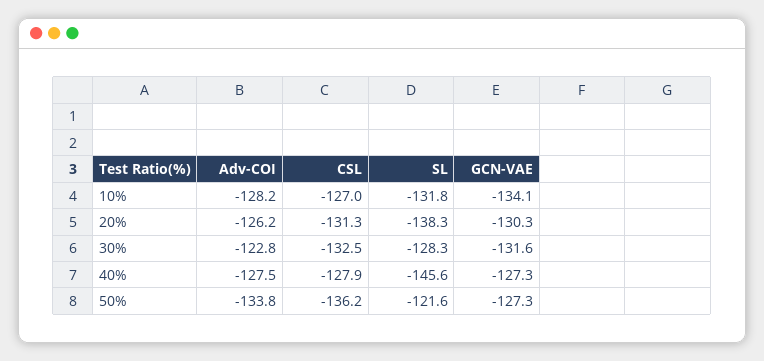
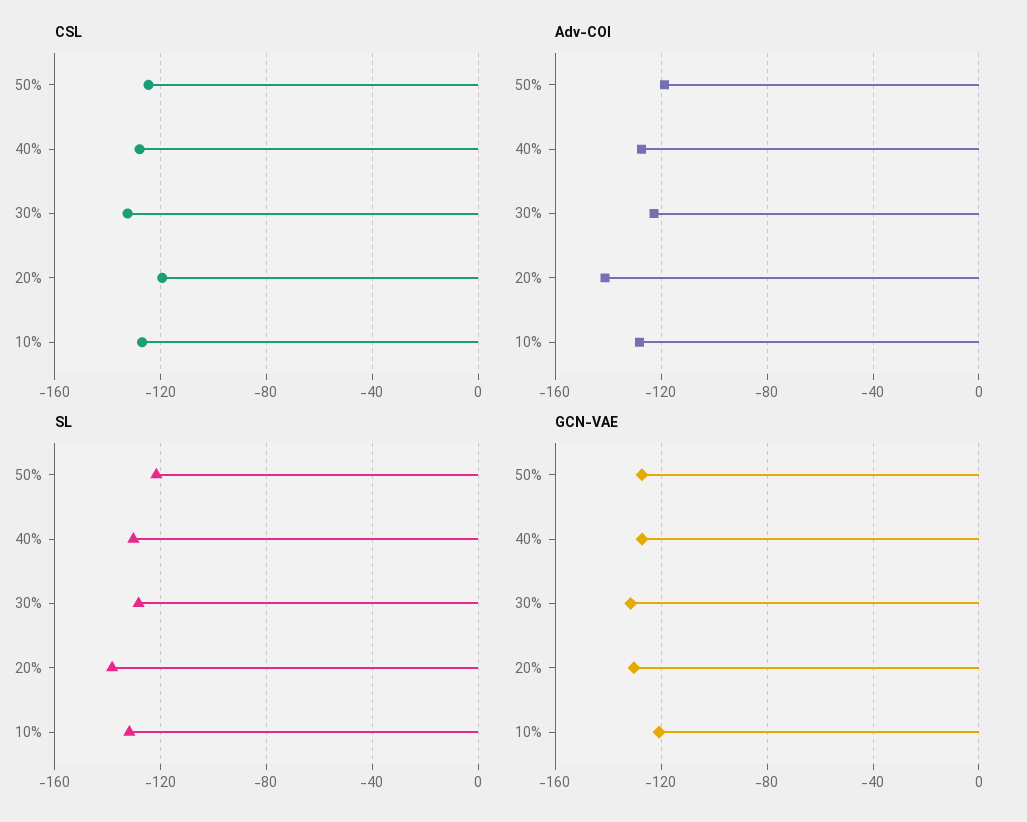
  {
    "Adv-COI": {
      "10%": -128.2,
-     "20%": -126.2,
+     "20%": -140,
      "30%": -122.8,
      "40%": -127.5,
-     "50%": -133.8
+     "50%": -120
    },
    "CSL": {
      "10%": -127,
-     "20%": -131.3,
+     "20%": -120,
      "30%": -132.5,
      "40%": -127.9,
-     "50%": -136.2
+     "50%": -125
    },
    "SL": {
      "10%": -131.8,
      "20%": -138.3,
      "30%": -128.3,
-     "40%": -145.6,
+     "40%": -130,
      "50%": -121.6
    },
    "GCN-VAE": {
-     "10%": -134.1,
+     "10%": -120,
      "20%": -130.3,
      "30%": -131.6,
      "40%": -127.3,
      "50%": -127.3
    }
  }

